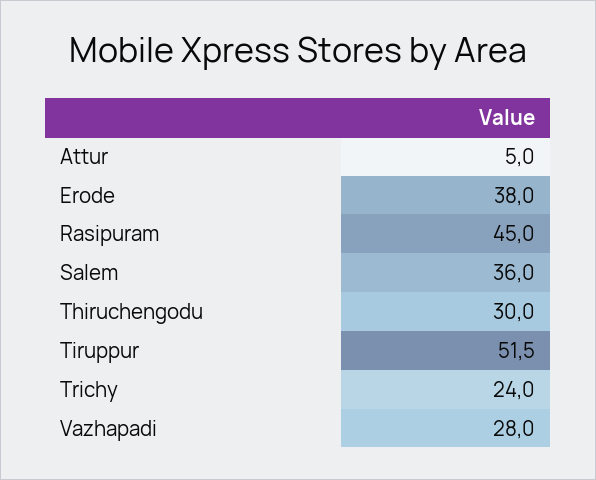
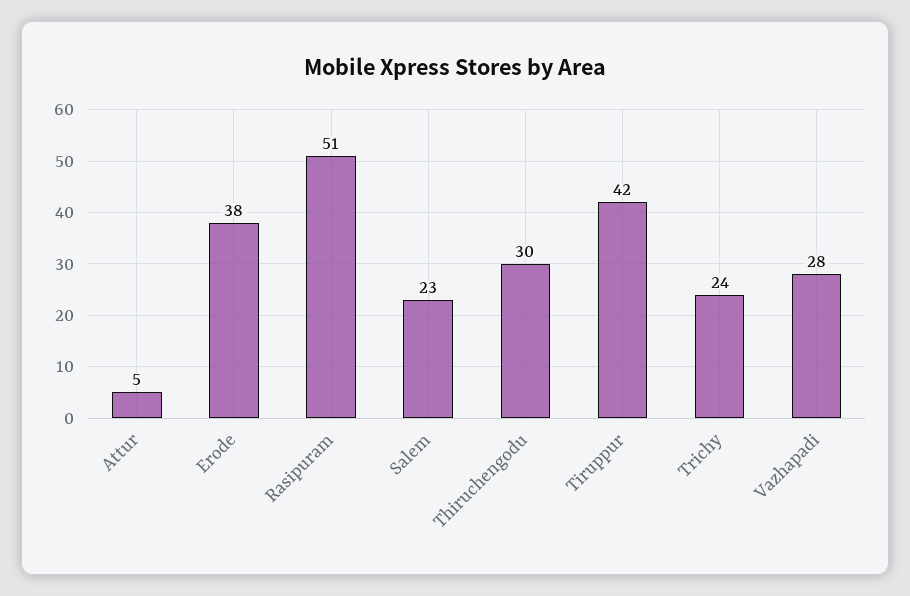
  {
    "Attur": 5,
    "Erode": 38,
-   "Rasipuram": 45,
+   "Rasipuram": 51,
-   "Salem": 36,
+   "Salem": 23,
    "Thiruchengodu": 30,
-   "Tiruppur": 51.5,
+   "Tiruppur": 42,
    "Trichy": 24,
    "Vazhapadi": 28
  }

